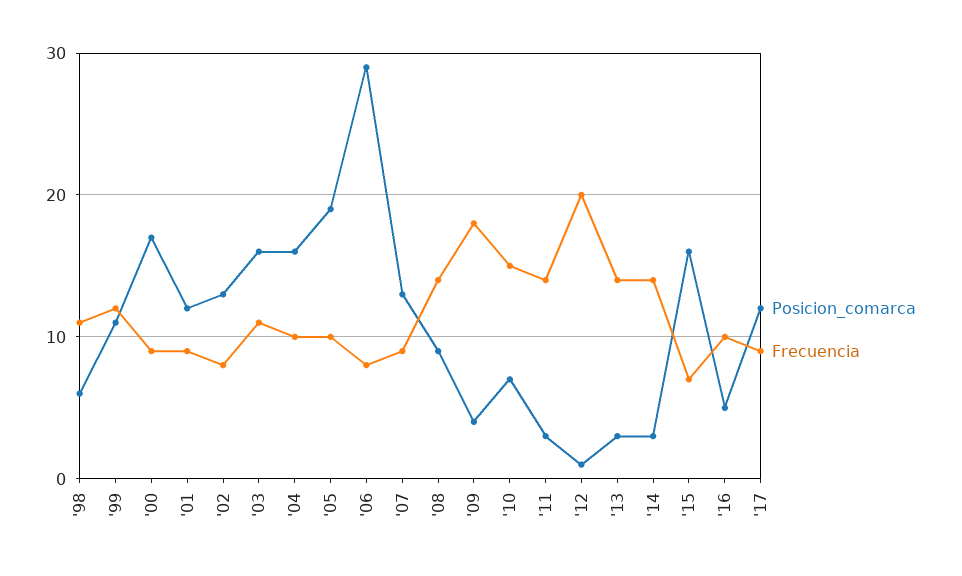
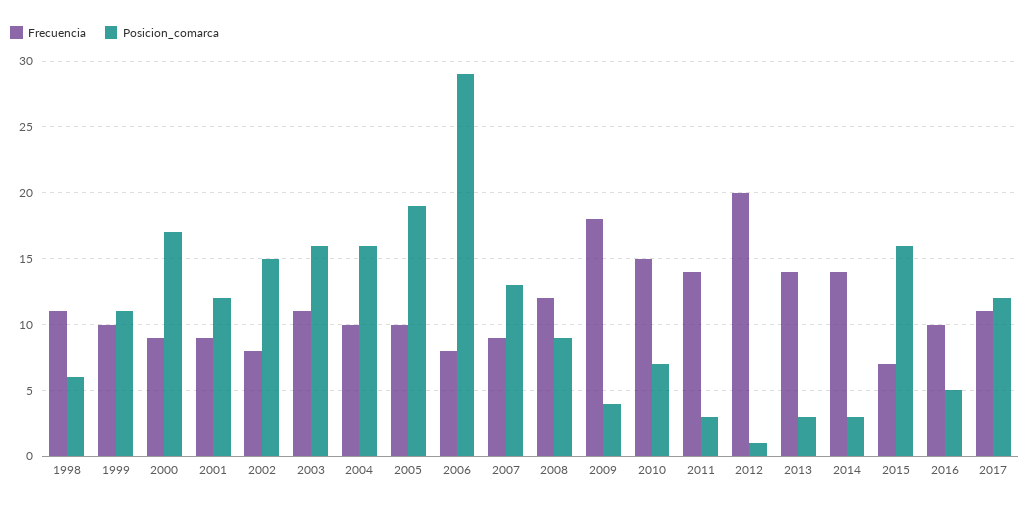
  {
    "Posicion_comarca": {
      "'98": 6,
      "'99": 11,
      "'00": 17,
      "'01": 12,
-     "'02": 13,
+     "'02": 15,
      "'03": 16,
      "'04": 16,
      "'05": 19,
      "'06": 29,
      "'07": 13,
      "'08": 9,
      "'09": 4,
      "'10": 7,
      "'11": 3,
      "'12": 1,
      "'13": 3,
      "'14": 3,
      "'15": 16,
      "'16": 5,
      "'17": 12
    },
    "Frecuencia": {
      "'98": 11,
-     "'99": 12,
+     "'99": 10,
      "'00": 9,
      "'01": 9,
      "'02": 8,
      "'03": 11,
      "'04": 10,
      "'05": 10,
      "'06": 8,
      "'07": 9,
-     "'08": 14,
+     "'08": 12,
      "'09": 18,
      "'10": 15,
      "'11": 14,
      "'12": 20,
      "'13": 14,
      "'14": 14,
      "'15": 7,
      "'16": 10,
-     "'17": 9
+     "'17": 11
    }
  }

